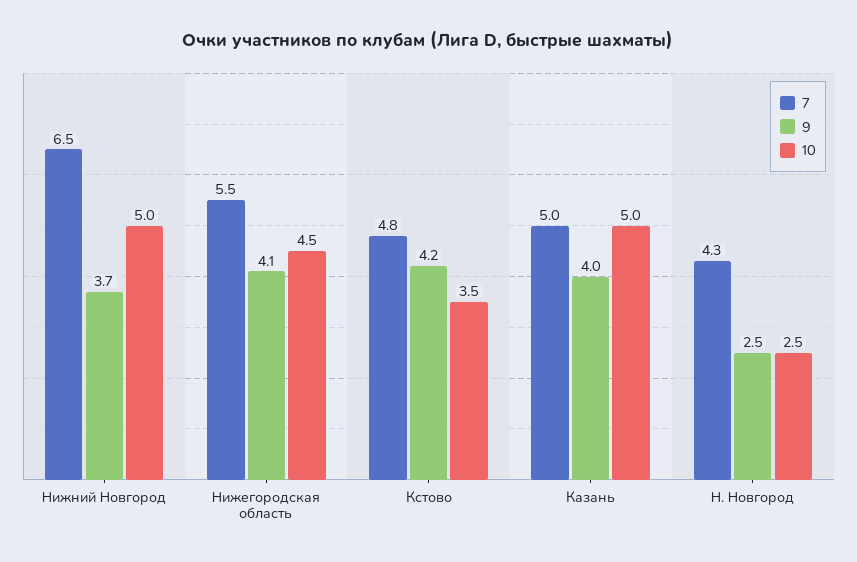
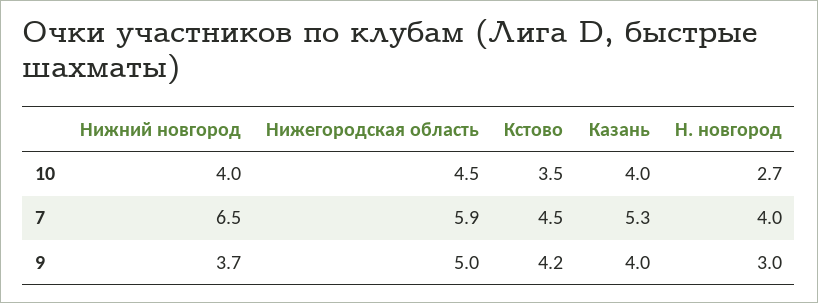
  {
    "7": {
      "Нижний Новгород": 6.5,
-     "Нижегородская область": 5.5,
+     "Нижегородская область": 5.9,
-     "Кстово": 4.8,
+     "Кстово": 4.5,
-     "Казань": 5,
+     "Казань": 5.3,
-     "Н. Новгород": 4.3
+     "Н. Новгород": 4
    },
    "9": {
      "Нижний Новгород": 3.7,
-     "Нижегородская область": 4.1,
+     "Нижегородская область": 5,
      "Кстово": 4.2,
      "Казань": 4,
-     "Н. Новгород": 2.5
+     "Н. Новгород": 3
    },
    "10": {
-     "Нижний Новгород": 5,
+     "Нижний Новгород": 4,
      "Нижегородская область": 4.5,
      "Кстово": 3.5,
-     "Казань": 5,
+     "Казань": 4,
-     "Н. Новгород": 2.5
+     "Н. Новгород": 2.7
    }
  }

